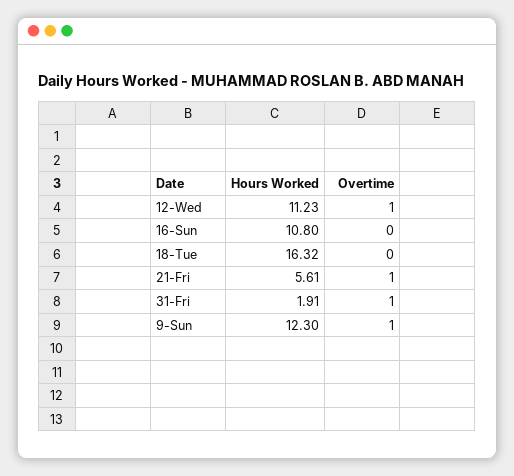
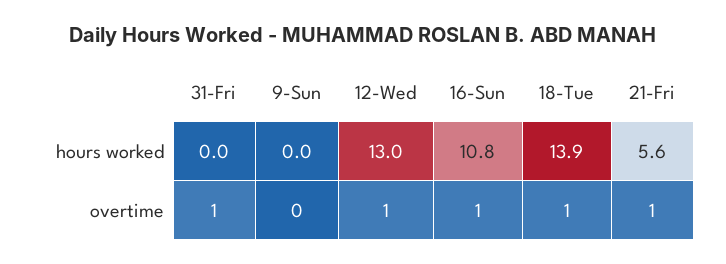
  {
    "Hours Worked": {
-     "12-Wed": 11.23,
+     "12-Wed": 13,
      "16-Sun": 10.8,
-     "18-Tue": 16.32,
+     "18-Tue": 13.9,
      "21-Fri": 5.61,
-     "31-Fri": 1.91,
+     "31-Fri": 0,
-     "9-Sun": 12.3
+     "9-Sun": 0
    },
    "Overtime": {
      "12-Wed": 1,
-     "16-Sun": 0,
+     "16-Sun": 1,
-     "18-Tue": 0,
+     "18-Tue": 1,
      "21-Fri": 1,
      "31-Fri": 1,
-     "9-Sun": 1
+     "9-Sun": 0
    }
  }

